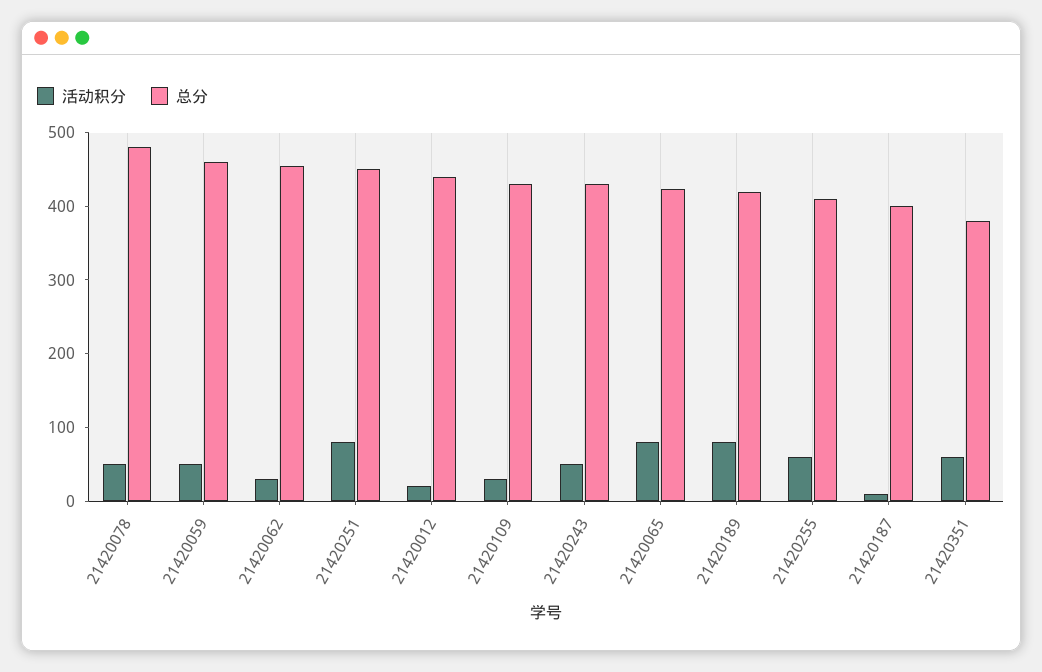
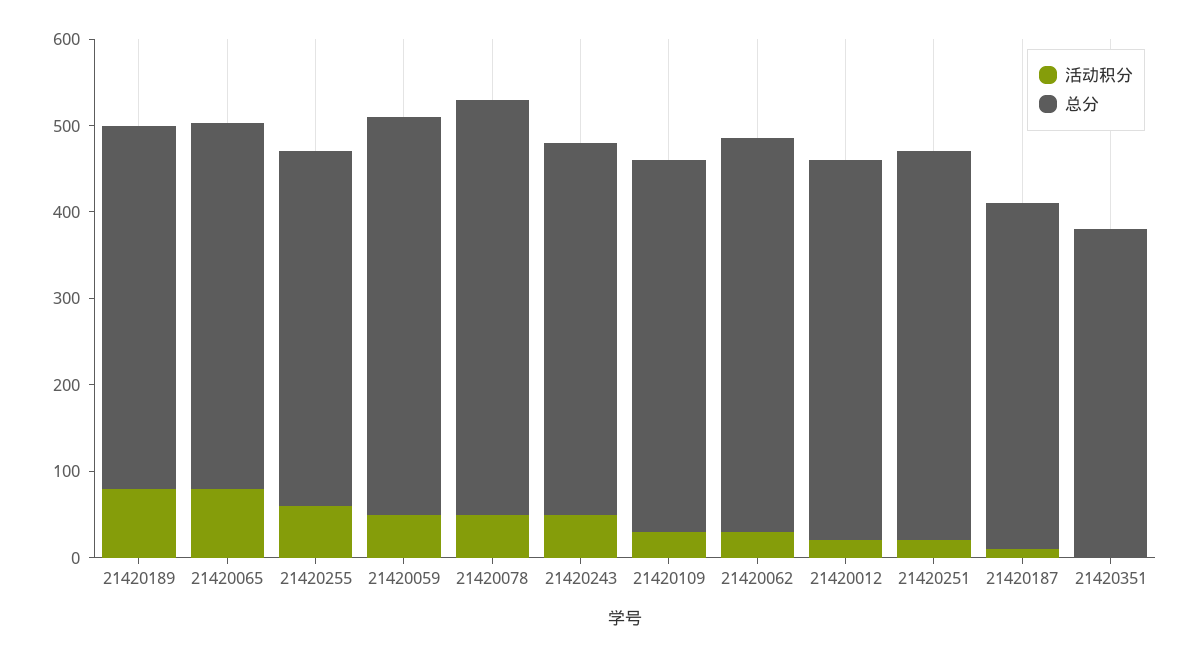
  {
    "活动积分": {
      "21420078": 60,
      "21420059": 60,
      "21420062": 40,
-     "21420251": 80,
+     "21420251": 20,
      "21420012": 20,
      "21420109": 40,
      "21420243": 60,
      "21420065": 80,
      "21420189": 80,
      "21420255": 60,
      "21420187": 20,
-     "21420351": 60
+     "21420351": 0
    },
    "总分": {
      "21420078": 480,
      "21420059": 460,
      "21420062": 460,
      "21420251": 460,
      "21420012": 440,
      "21420109": 440,
      "21420243": 440,
      "21420065": 420,
      "21420189": 420,
      "21420255": 420,
      "21420187": 400,
      "21420351": 380
    }
  }

